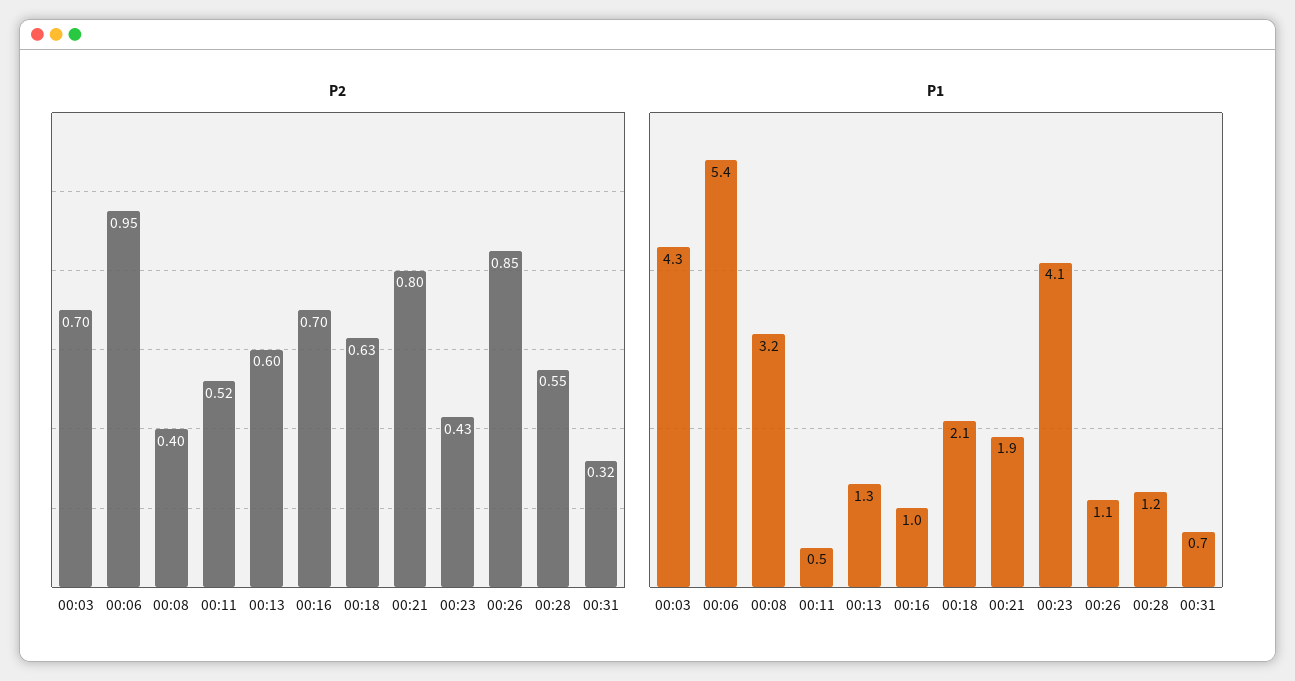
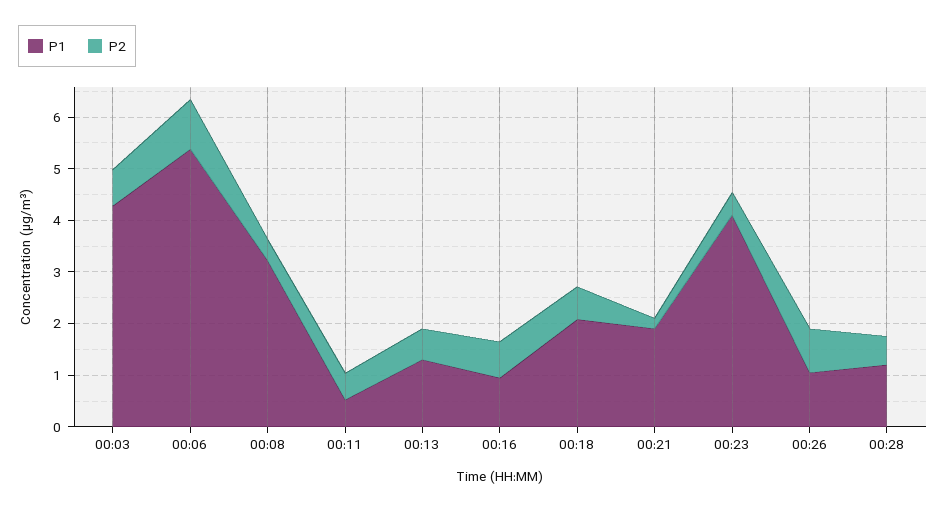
  {
    "P2": {
      "00:03": 0.7,
      "00:06": 0.95,
      "00:08": 0.4,
      "00:11": 0.52,
      "00:13": 0.6,
      "00:16": 0.7,
      "00:18": 0.63,
-     "00:21": 0.8,
+     "00:21": 0.2,
      "00:23": 0.43,
      "00:26": 0.85,
-     "00:28": 0.55,
+     "00:28": 0.55
-     "00:31": 0.32
    },
    "P1": {
      "00:03": 4.3,
      "00:06": 5.4,
      "00:08": 3.2,
      "00:11": 0.5,
      "00:13": 1.3,
      "00:16": 1,
      "00:18": 2.1,
      "00:21": 1.9,
      "00:23": 4.1,
      "00:26": 1.1,
-     "00:28": 1.2,
+     "00:28": 1.2
-     "00:31": 0.7
    }
  }

